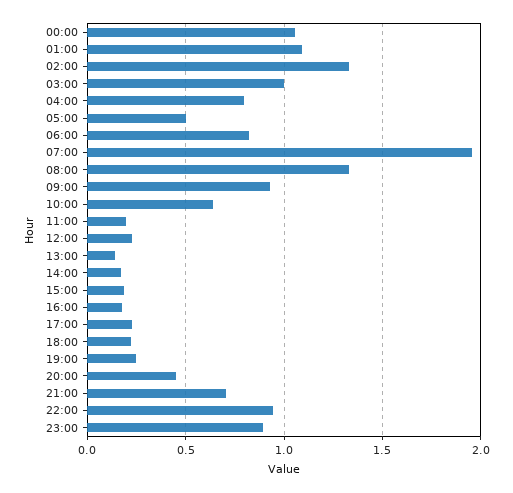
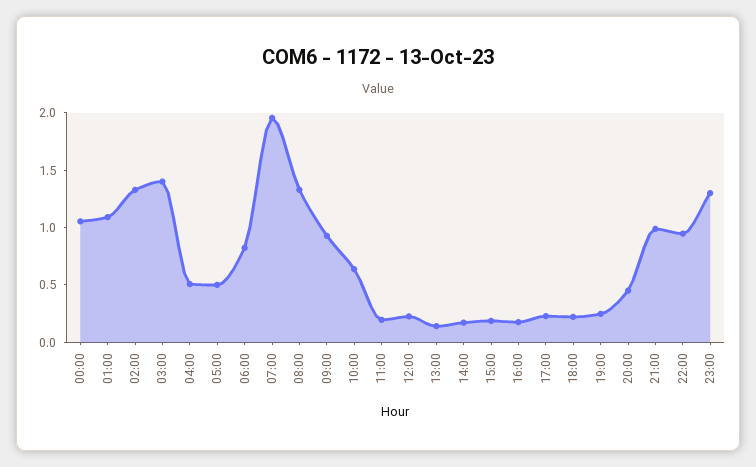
  {
    "00:00": 1.05,
    "01:00": 1.1,
    "02:00": 1.35,
-   "03:00": 1,
+   "03:00": 1.4,
-   "04:00": 0.8,
+   "04:00": 0.5,
    "05:00": 0.5,
    "06:00": 0.8,
    "07:00": 1.95,
    "08:00": 1.35,
    "09:00": 0.95,
    "10:00": 0.65,
    "11:00": 0.2,
    "12:00": 0.25,
    "13:00": 0.15,
    "14:00": 0.15,
    "15:00": 0.2,
    "16:00": 0.2,
    "17:00": 0.25,
    "18:00": 0.2,
    "19:00": 0.25,
    "20:00": 0.45,
-   "21:00": 0.7,
+   "21:00": 1,
    "22:00": 0.95,
-   "23:00": 0.9
+   "23:00": 1.3
  }

